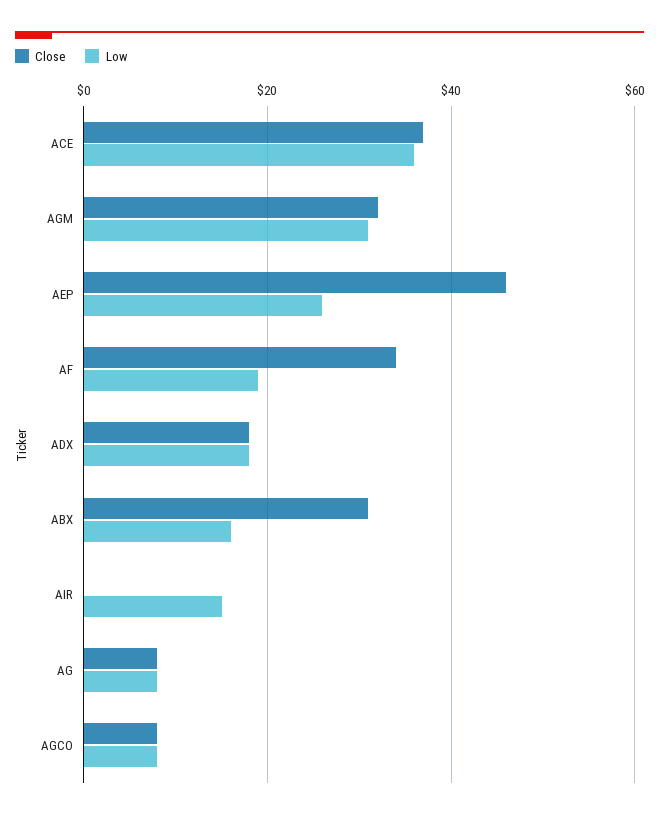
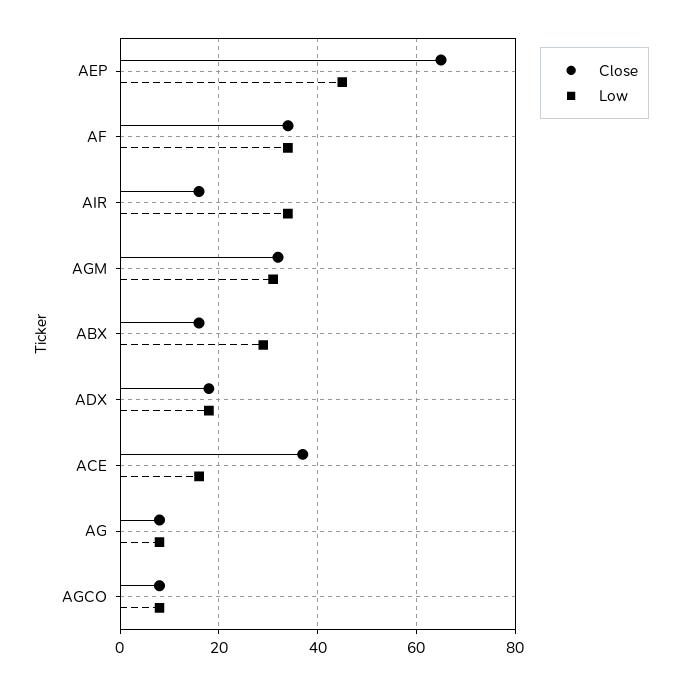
  {
    "Close": {
      "ACE": 35,
      "AGM": 30,
-     "AEP": 45,
+     "AEP": 65,
      "AF": 35,
      "ADX": 20,
-     "ABX": 30,
+     "ABX": 15,
-     "AIR": 0,
+     "AIR": 15,
      "AG": 10,
      "AGCO": 10
    },
    "Low": {
-     "ACE": 35,
+     "ACE": 15,
      "AGM": 30,
-     "AEP": 25,
+     "AEP": 45,
-     "AF": 20,
+     "AF": 35,
      "ADX": 20,
-     "ABX": 15,
+     "ABX": 30,
-     "AIR": 15,
+     "AIR": 35,
      "AG": 10,
      "AGCO": 10
    }
  }

